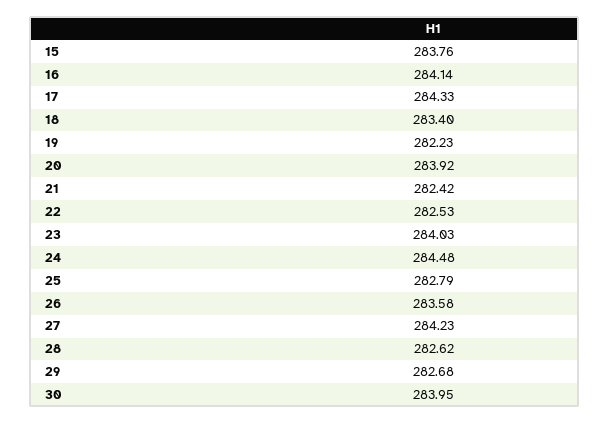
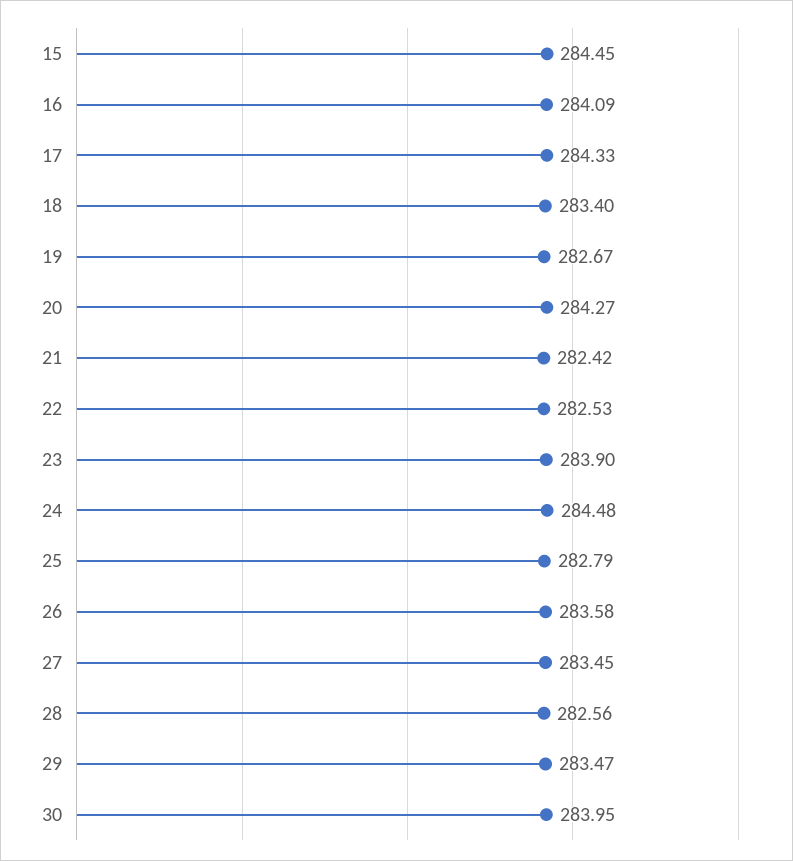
  {
-   "15": 283.76,
+   "15": 284.45,
-   "16": 284.14,
+   "16": 284.09,
    "17": 284.33,
    "18": 283.4,
-   "19": 282.23,
+   "19": 282.67,
-   "20": 283.92,
+   "20": 284.27,
    "21": 282.42,
    "22": 282.53,
-   "23": 284.03,
+   "23": 283.9,
    "24": 284.48,
    "25": 282.79,
    "26": 283.58,
-   "27": 284.23,
+   "27": 283.45,
-   "28": 282.62,
+   "28": 282.56,
-   "29": 282.68,
+   "29": 283.47,
    "30": 283.95
  }

